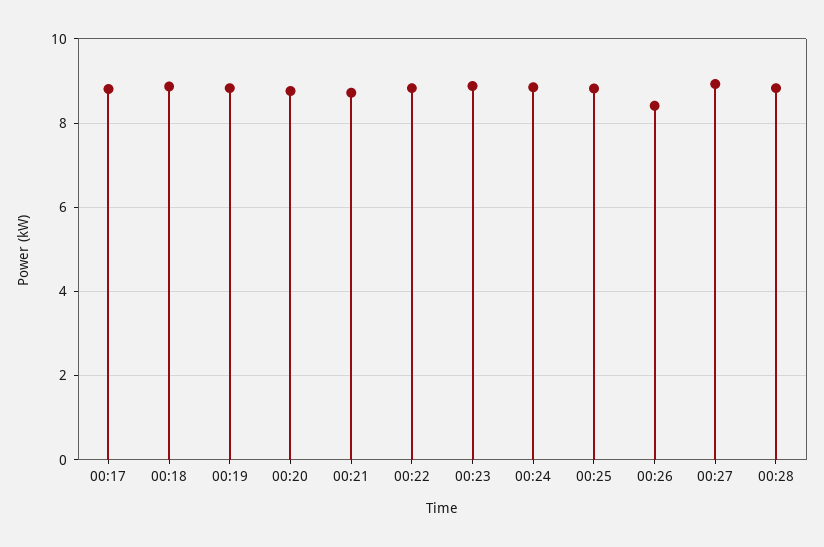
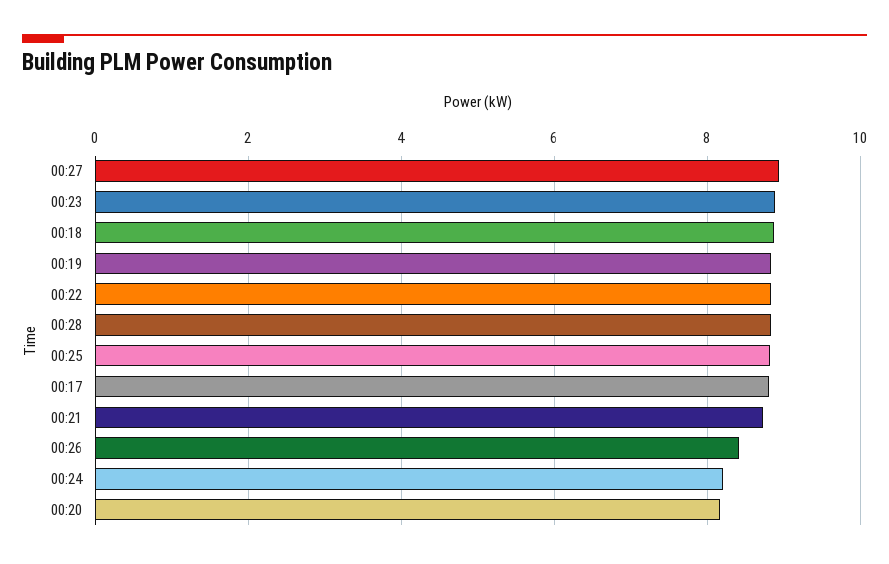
  {
    "00:17": 8.8,
    "00:18": 8.8,
    "00:19": 8.8,
-   "00:20": 8.8,
+   "00:20": 8.2,
    "00:21": 8.8,
    "00:22": 8.8,
    "00:23": 8.8,
-   "00:24": 8.8,
+   "00:24": 8.2,
    "00:25": 8.8,
    "00:26": 8.4,
    "00:27": 9,
    "00:28": 8.8
  }

